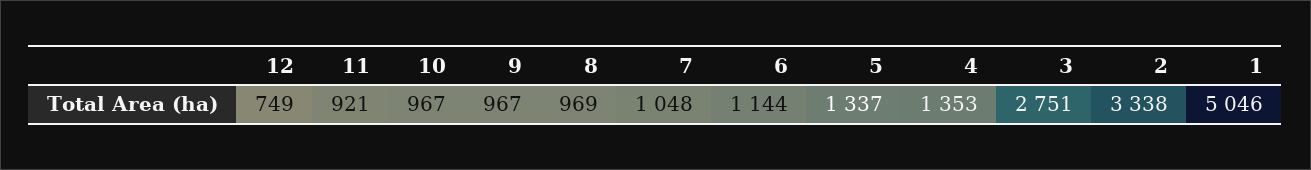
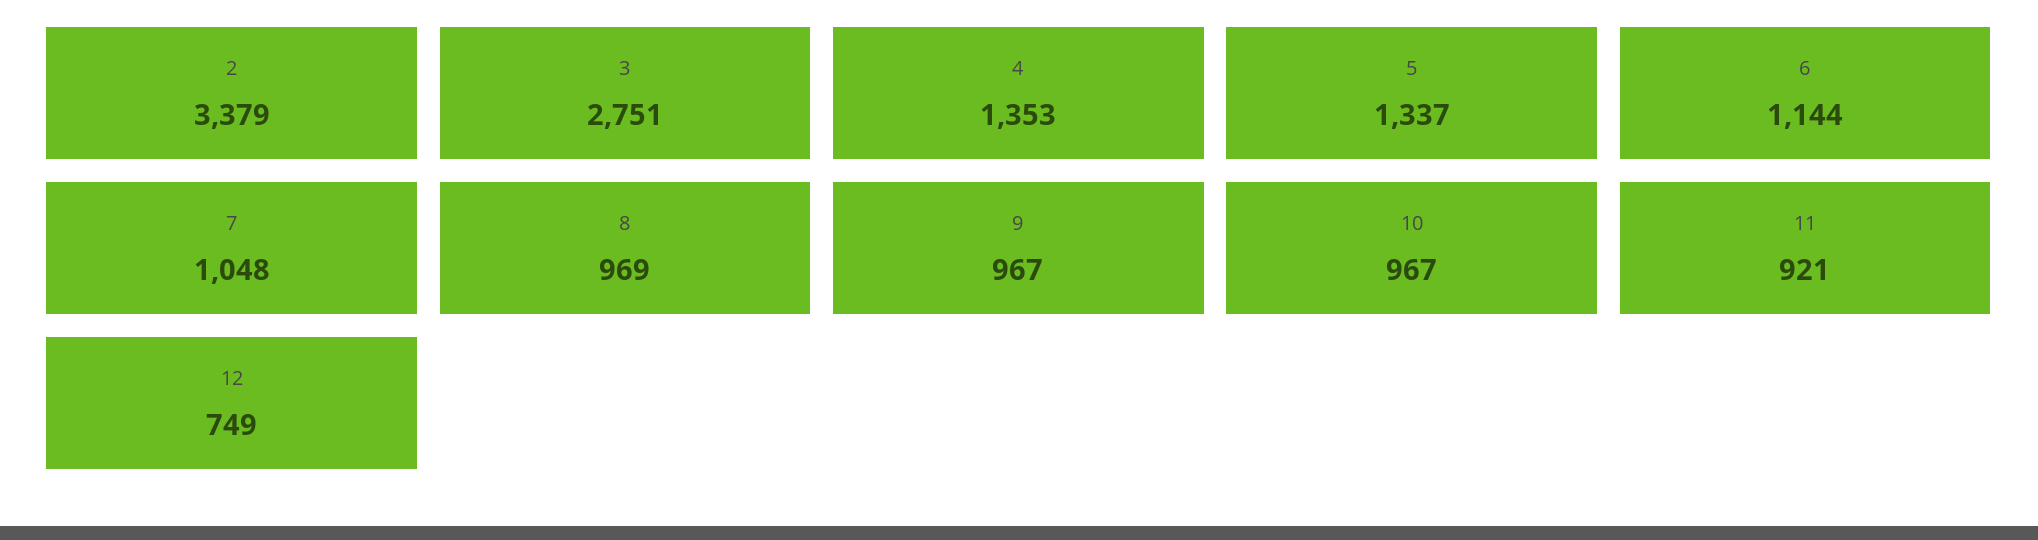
  {
    "12": 749,
    "11": 921,
    "10": 967,
    "9": 967,
    "8": 969,
    "7": 1048,
    "6": 1144,
    "5": 1337,
    "4": 1353,
    "3": 2751,
-   "2": 3338,
+   "2": 3379
-   "1": 5046
  }

